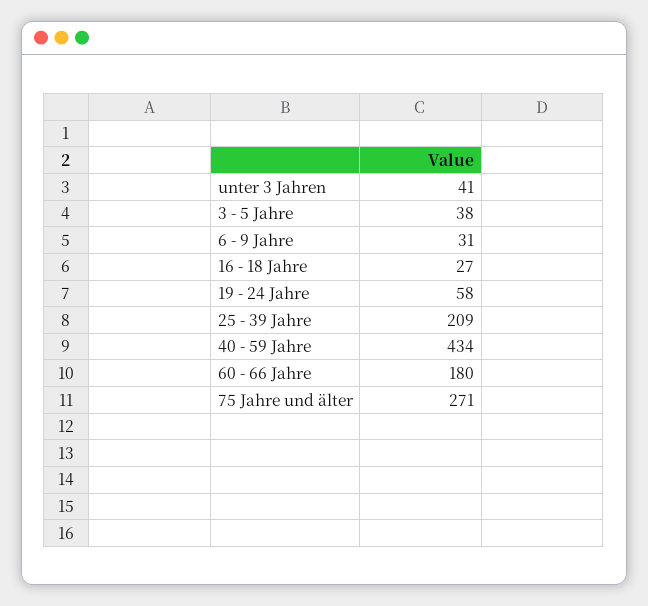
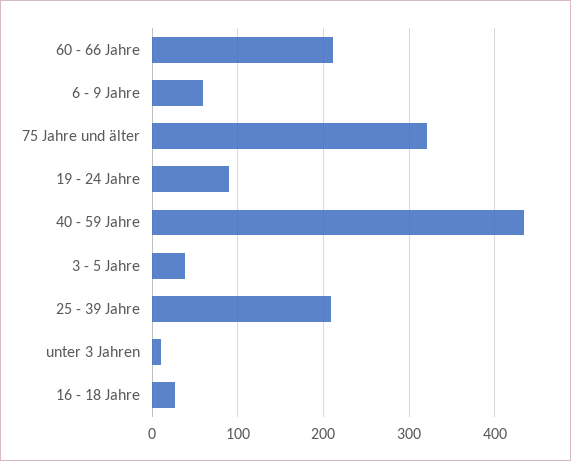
  {
-   "unter 3 Jahren": 41,
+   "unter 3 Jahren": 10,
    "3 - 5 Jahre": 38,
-   "6 - 9 Jahre": 31,
+   "6 - 9 Jahre": 60,
    "16 - 18 Jahre": 27,
-   "19 - 24 Jahre": 58,
+   "19 - 24 Jahre": 90,
    "25 - 39 Jahre": 209,
    "40 - 59 Jahre": 434,
-   "60 - 66 Jahre": 180,
+   "60 - 66 Jahre": 210,
-   "75 Jahre und älter": 271
+   "75 Jahre und älter": 320
  }

